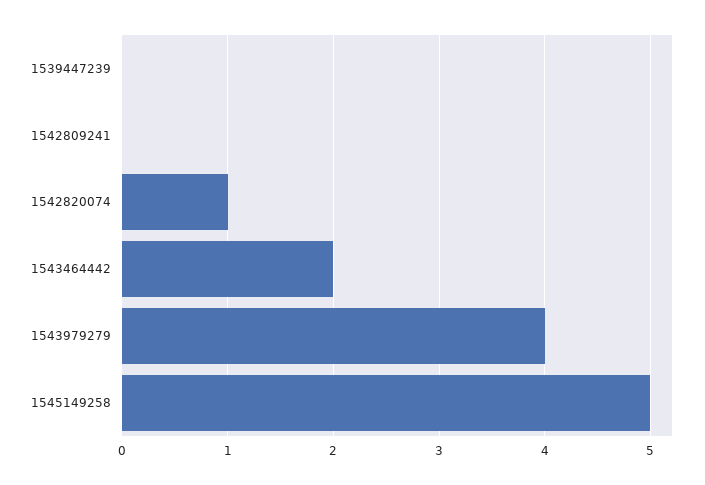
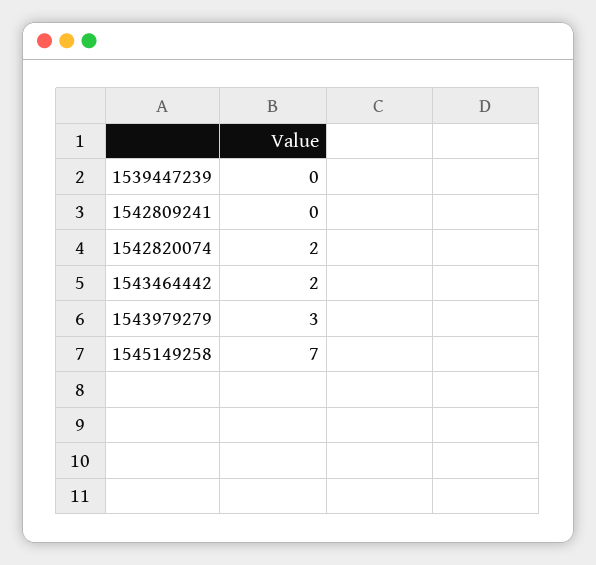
  {
    "1539447239": 0,
    "1542809241": 0,
-   "1542820074": 1,
+   "1542820074": 2,
    "1543464442": 2,
-   "1543979279": 4,
+   "1543979279": 3,
-   "1545149258": 5
+   "1545149258": 7
  }

